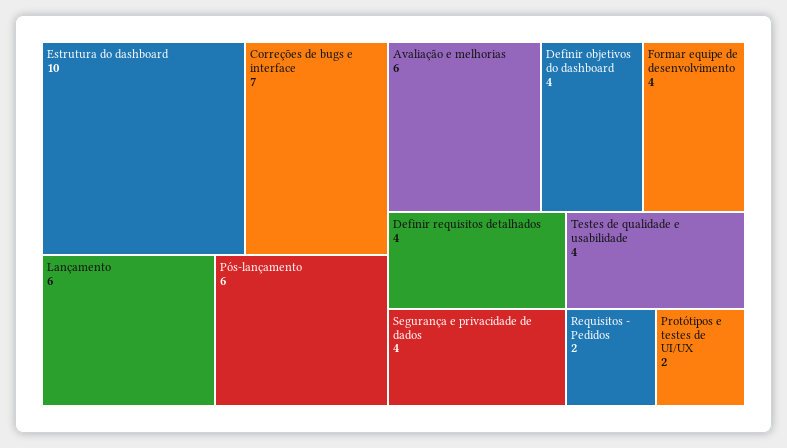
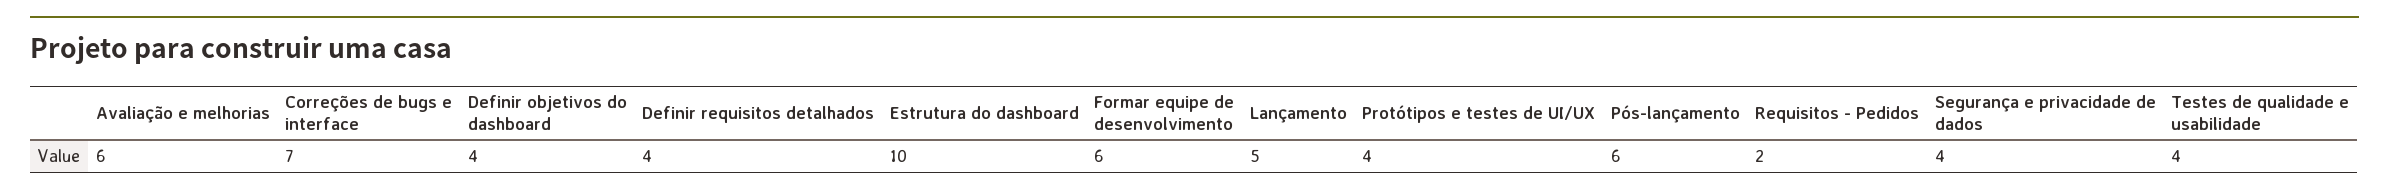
  {
    "Estrutura do dashboard": 10,
    "Correções de bugs e interface": 7,
-   "Lançamento": 6,
+   "Lançamento": 5,
    "Pós-lançamento": 6,
    "Avaliação e melhorias": 6,
    "Definir objetivos do dashboard": 4,
-   "Formar equipe de desenvolvimento": 4,
+   "Formar equipe de desenvolvimento": 6,
    "Definir requisitos detalhados": 4,
    "Segurança e privacidade de dados": 4,
    "Testes de qualidade e usabilidade": 4,
    "Requisitos - Pedidos": 2,
-   "Protótipos e testes de UI/UX": 2
+   "Protótipos e testes de UI/UX": 4
  }

